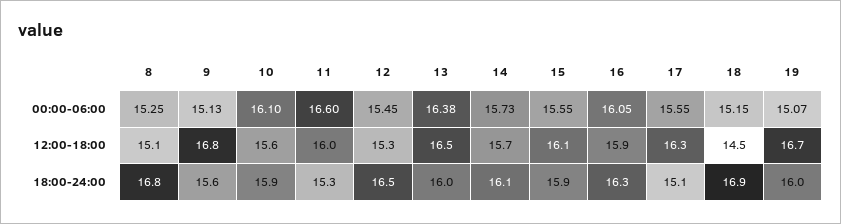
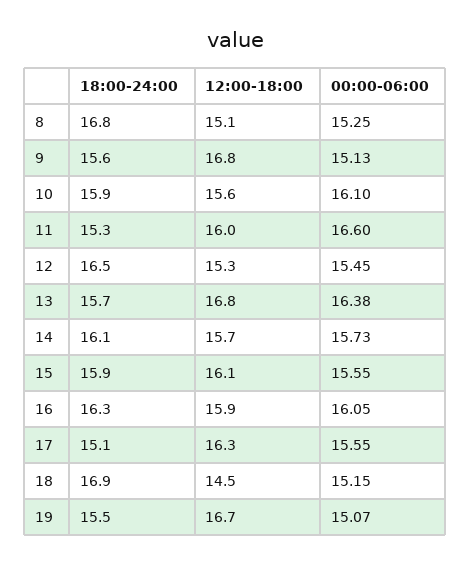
  {
    "8": {
      "00:00-06:00": 15.25,
      "12:00-18:00": 15.1,
      "18:00-24:00": 16.8
    },
    "9": {
      "00:00-06:00": 15.13,
      "12:00-18:00": 16.8,
      "18:00-24:00": 15.6
    },
    "10": {
      "00:00-06:00": 16.1,
      "12:00-18:00": 15.6,
      "18:00-24:00": 15.9
    },
    "11": {
      "00:00-06:00": 16.6,
      "12:00-18:00": 16,
      "18:00-24:00": 15.3
    },
    "12": {
      "00:00-06:00": 15.45,
      "12:00-18:00": 15.3,
      "18:00-24:00": 16.5
    },
    "13": {
      "00:00-06:00": 16.38,
-     "12:00-18:00": 16.5,
+     "12:00-18:00": 16.8,
-     "18:00-24:00": 16
+     "18:00-24:00": 15.7
    },
    "14": {
      "00:00-06:00": 15.73,
      "12:00-18:00": 15.7,
      "18:00-24:00": 16.1
    },
    "15": {
      "00:00-06:00": 15.55,
      "12:00-18:00": 16.1,
      "18:00-24:00": 15.9
    },
    "16": {
      "00:00-06:00": 16.05,
      "12:00-18:00": 15.9,
      "18:00-24:00": 16.3
    },
    "17": {
      "00:00-06:00": 15.55,
      "12:00-18:00": 16.3,
      "18:00-24:00": 15.1
    },
    "18": {
      "00:00-06:00": 15.15,
      "12:00-18:00": 14.5,
      "18:00-24:00": 16.9
    },
    "19": {
      "00:00-06:00": 15.07,
      "12:00-18:00": 16.7,
-     "18:00-24:00": 16
+     "18:00-24:00": 15.5
    }
  }

